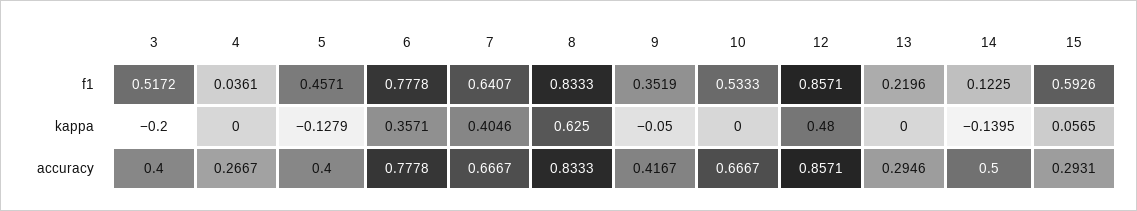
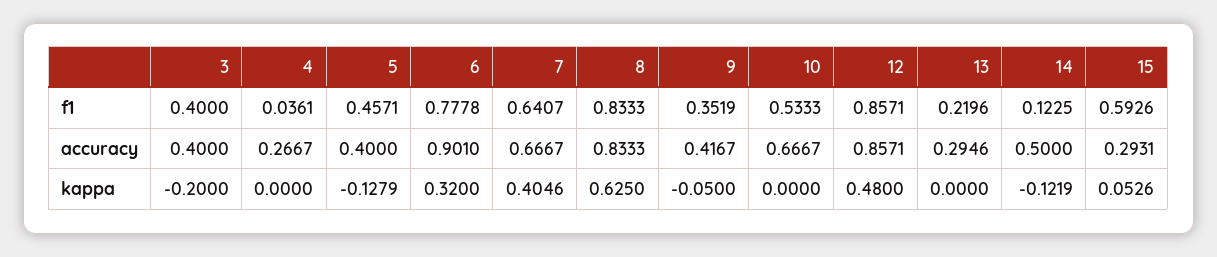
  {
    "3": {
-     "f1": 0.5172,
+     "f1": 0.4,
      "kappa": -0.2,
      "accuracy": 0.4
    },
    "4": {
      "f1": 0.0361,
      "kappa": 0,
      "accuracy": 0.2667
    },
    "5": {
      "f1": 0.4571,
      "kappa": -0.1279,
      "accuracy": 0.4
    },
    "6": {
      "f1": 0.7778,
-     "kappa": 0.3571,
+     "kappa": 0.32,
-     "accuracy": 0.7778
+     "accuracy": 0.901
    },
    "7": {
      "f1": 0.6407,
      "kappa": 0.4046,
      "accuracy": 0.6667
    },
    "8": {
      "f1": 0.8333,
      "kappa": 0.625,
      "accuracy": 0.8333
    },
    "9": {
      "f1": 0.3519,
      "kappa": -0.05,
      "accuracy": 0.4167
    },
    "10": {
      "f1": 0.5333,
      "kappa": 0,
      "accuracy": 0.6667
    },
    "12": {
      "f1": 0.8571,
      "kappa": 0.48,
      "accuracy": 0.8571
    },
    "13": {
      "f1": 0.2196,
      "kappa": 0,
      "accuracy": 0.2946
    },
    "14": {
      "f1": 0.1225,
-     "kappa": -0.1395,
+     "kappa": -0.1219,
      "accuracy": 0.5
    },
    "15": {
      "f1": 0.5926,
-     "kappa": 0.0565,
+     "kappa": 0.0526,
      "accuracy": 0.2931
    }
  }

